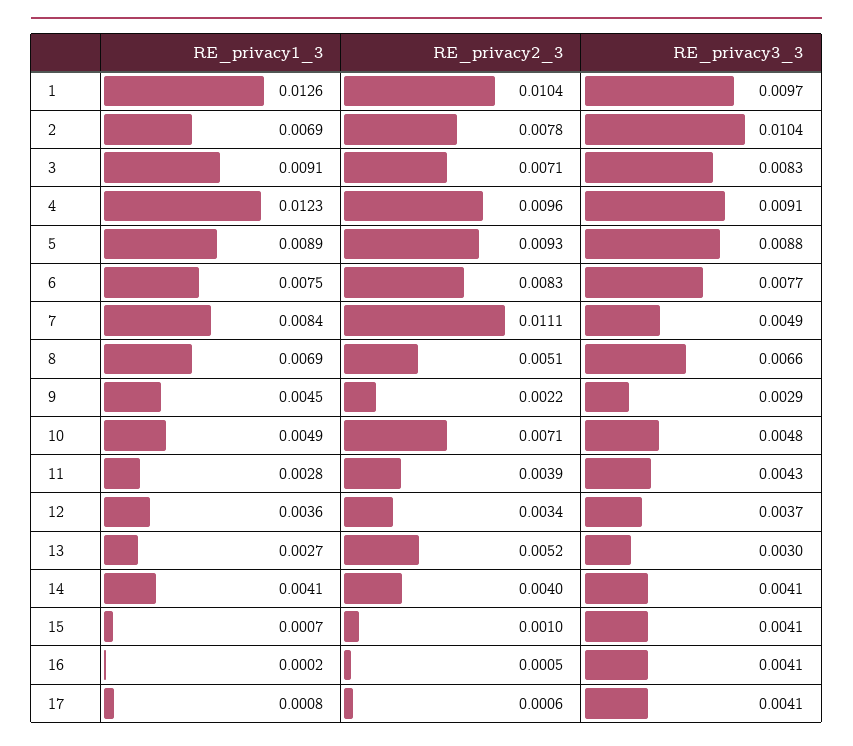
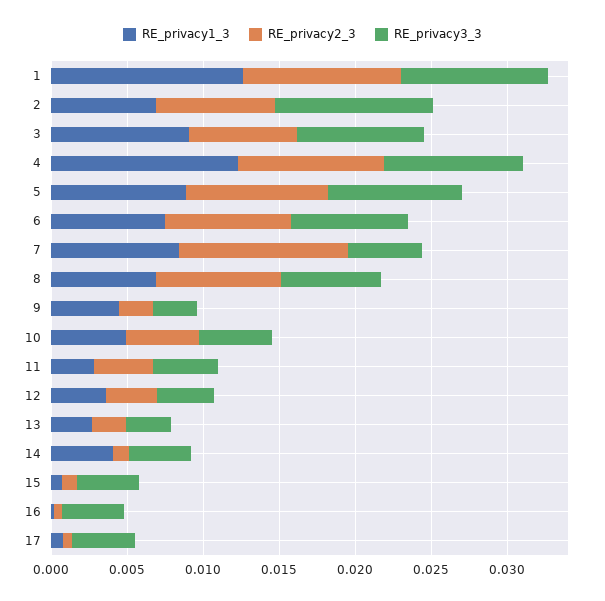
  {
    "RE_privacy1_3": {
      "1": 0.0126,
      "2": 0.0069,
      "3": 0.0091,
      "4": 0.0123,
      "5": 0.0089,
      "6": 0.0075,
      "7": 0.0084,
      "8": 0.0069,
      "9": 0.0045,
      "10": 0.0049,
      "11": 0.0028,
      "12": 0.0036,
      "13": 0.0027,
      "14": 0.0041,
      "15": 0.0007,
      "16": 0.0002,
      "17": 0.0008
    },
    "RE_privacy2_3": {
      "1": 0.0104,
      "2": 0.0078,
      "3": 0.0071,
      "4": 0.0096,
      "5": 0.0093,
      "6": 0.0083,
      "7": 0.0111,
-     "8": 0.0051,
+     "8": 0.008,
      "9": 0.0022,
-     "10": 0.0071,
+     "10": 0.005,
      "11": 0.0039,
      "12": 0.0034,
-     "13": 0.0052,
+     "13": 0.002,
-     "14": 0.004,
+     "14": 0.001,
      "15": 0.001,
      "16": 0.0005,
      "17": 0.0006
    },
    "RE_privacy3_3": {
      "1": 0.0097,
      "2": 0.0104,
      "3": 0.0083,
      "4": 0.0091,
      "5": 0.0088,
      "6": 0.0077,
      "7": 0.0049,
      "8": 0.0066,
      "9": 0.0029,
      "10": 0.0048,
      "11": 0.0043,
      "12": 0.0037,
      "13": 0.003,
      "14": 0.0041,
      "15": 0.0041,
      "16": 0.0041,
      "17": 0.0041
    }
  }

